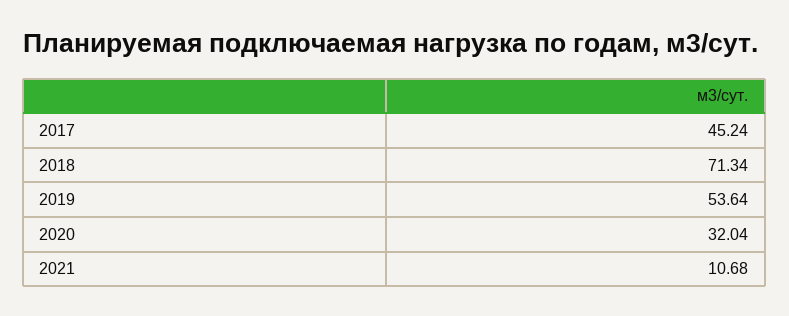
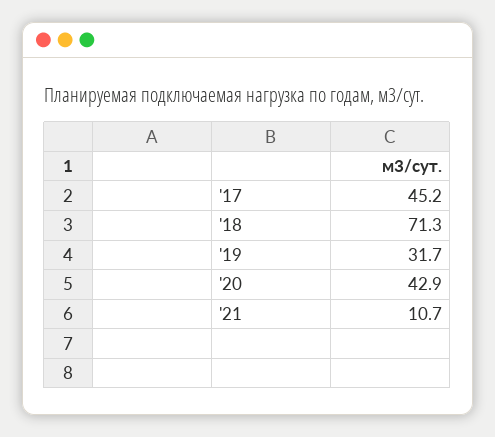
  {
    "2017": 45.24,
    "2018": 71.34,
-   "2019": 53.64,
+   "2019": 31.7,
-   "2020": 32.04,
+   "2020": 42.9,
    "2021": 10.68
  }

